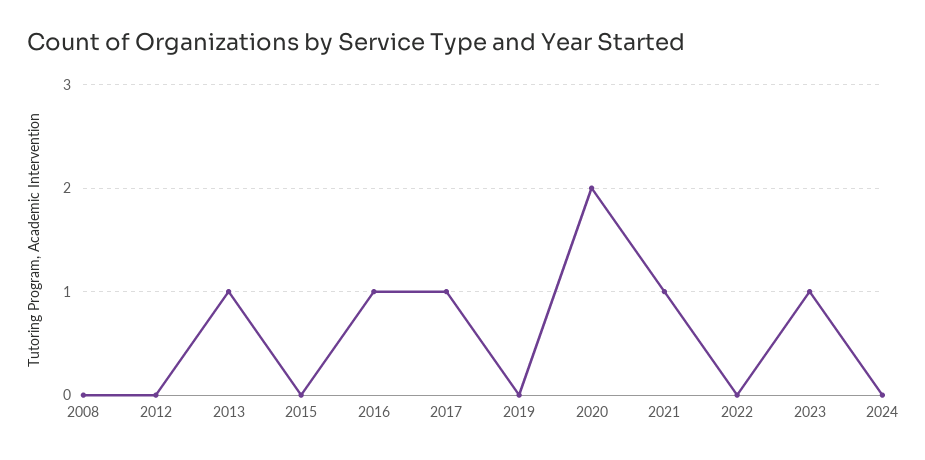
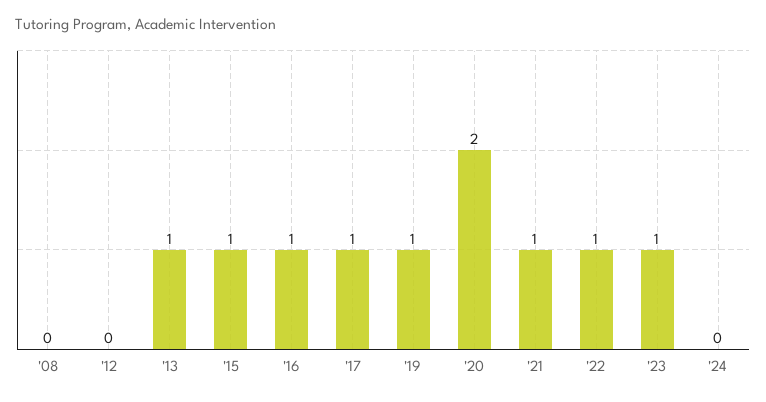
  {
    "2008": 0,
    "2012": 0,
    "2013": 1,
-   "2015": 0,
+   "2015": 1,
    "2016": 1,
    "2017": 1,
-   "2019": 0,
+   "2019": 1,
    "2020": 2,
    "2021": 1,
-   "2022": 0,
+   "2022": 1,
    "2023": 1,
    "2024": 0
  }

